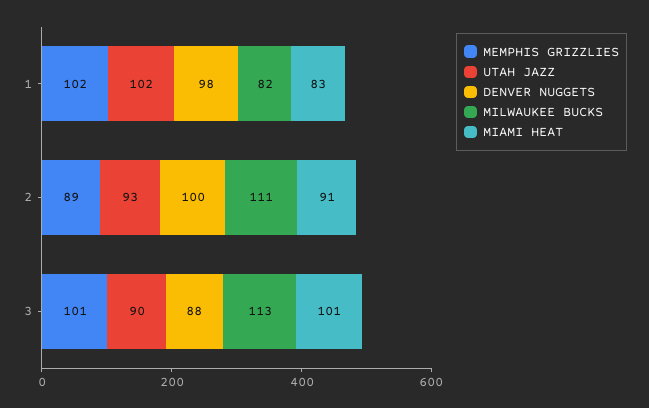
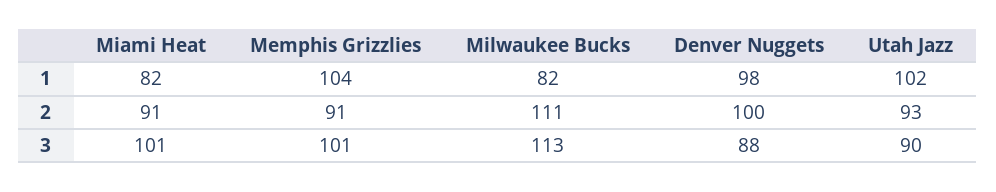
  {
    "MEMPHIS GRIZZLIES": {
-     "1": 102,
+     "1": 104,
-     "2": 89,
+     "2": 91,
      "3": 101
    },
    "UTAH JAZZ": {
      "1": 102,
      "2": 93,
      "3": 90
    },
    "DENVER NUGGETS": {
      "1": 98,
      "2": 100,
      "3": 88
    },
    "MILWAUKEE BUCKS": {
      "1": 82,
      "2": 111,
      "3": 113
    },
    "MIAMI HEAT": {
-     "1": 83,
+     "1": 82,
      "2": 91,
      "3": 101
    }
  }

